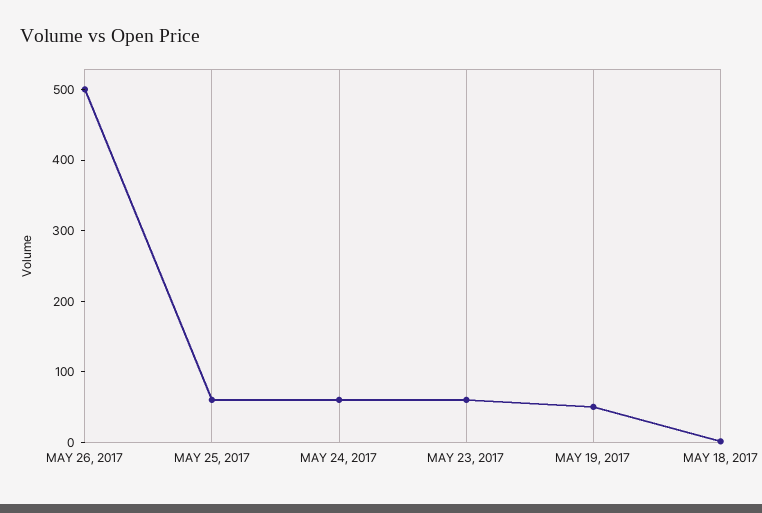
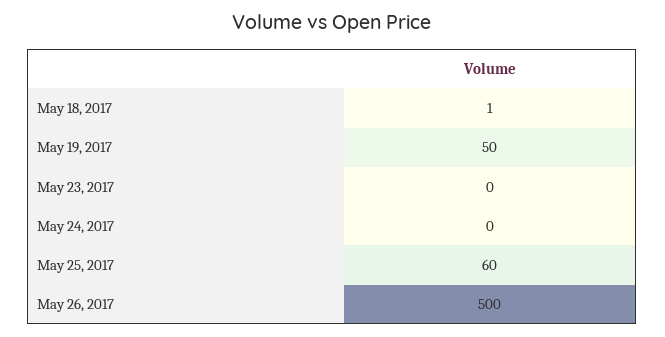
  {
    "MAY 26, 2017": 500,
    "MAY 25, 2017": 60,
-   "MAY 24, 2017": 60,
+   "MAY 24, 2017": 0,
-   "MAY 23, 2017": 60,
+   "MAY 23, 2017": 0,
    "MAY 19, 2017": 50,
    "MAY 18, 2017": 1
  }

